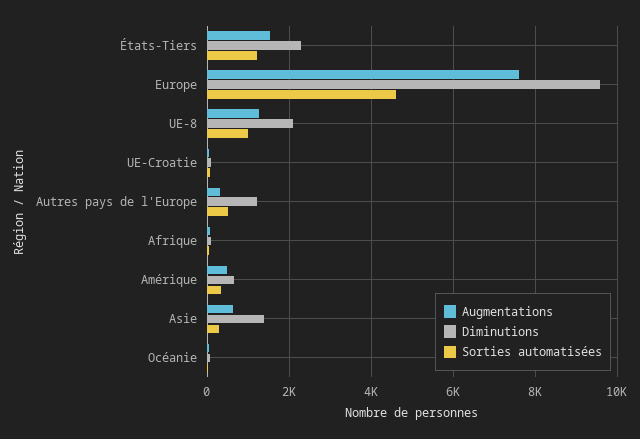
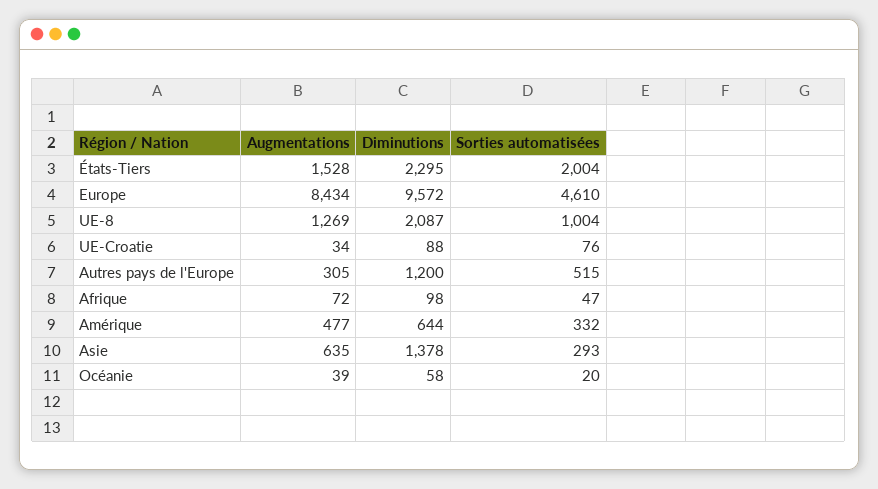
  {
    "Augmentations": {
      "États-Tiers": 1528,
-     "Europe": 7600,
+     "Europe": 8434,
      "UE-8": 1269,
      "UE-Croatie": 34,
      "Autres pays de l'Europe": 305,
      "Afrique": 72,
      "Amérique": 477,
      "Asie": 635,
      "Océanie": 39
    },
    "Diminutions": {
      "États-Tiers": 2295,
      "Europe": 9572,
      "UE-8": 2087,
      "UE-Croatie": 88,
      "Autres pays de l'Europe": 1200,
      "Afrique": 98,
      "Amérique": 644,
      "Asie": 1378,
      "Océanie": 58
    },
    "Sorties automatisées": {
-     "États-Tiers": 1200,
+     "États-Tiers": 2004,
      "Europe": 4610,
      "UE-8": 1004,
      "UE-Croatie": 76,
      "Autres pays de l'Europe": 515,
      "Afrique": 47,
      "Amérique": 332,
      "Asie": 293,
      "Océanie": 20
    }
  }

